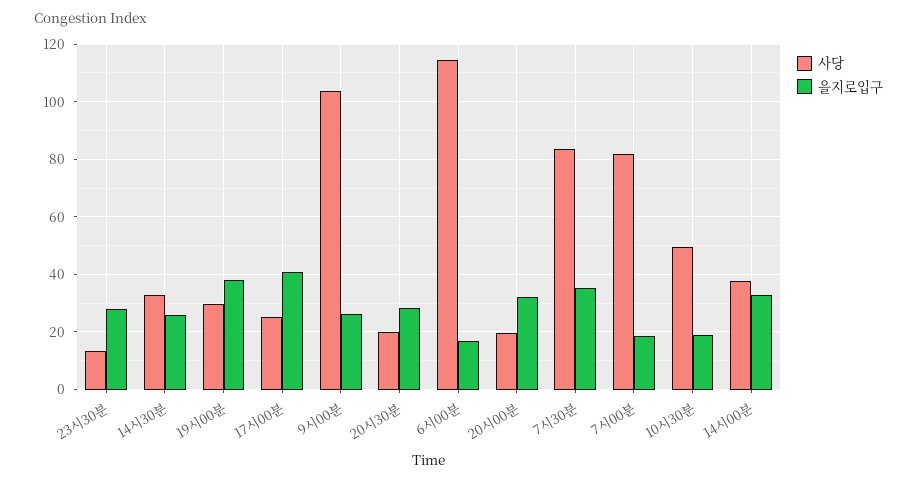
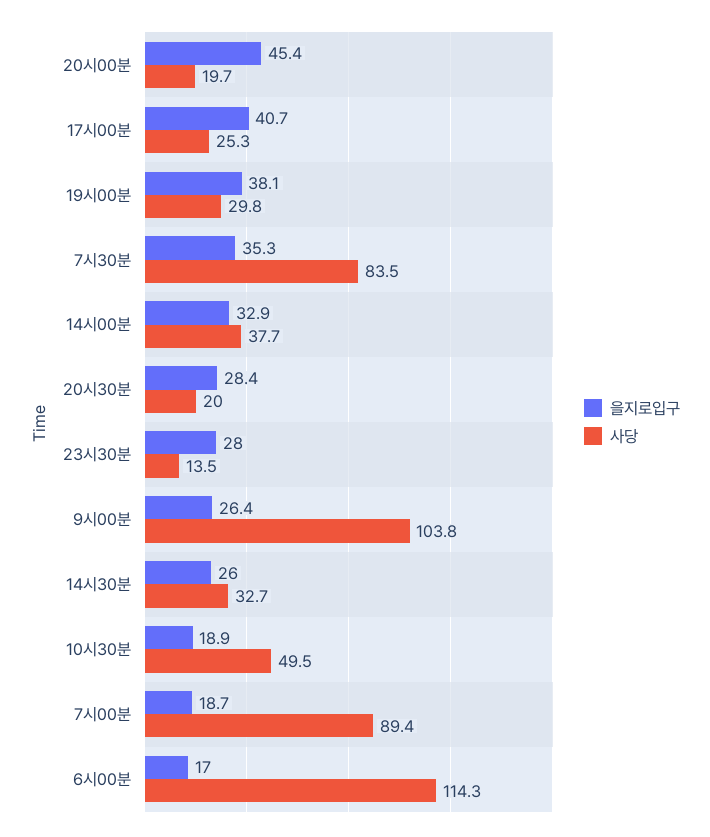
  {
    "사당": {
      "23시30분": 13.5,
      "14시30분": 32.7,
      "19시00분": 29.8,
      "17시00분": 25.3,
      "9시00분": 103.8,
      "20시30분": 20,
      "6시00분": 114.3,
      "20시00분": 19.7,
      "7시30분": 83.5,
-     "7시00분": 82.5,
+     "7시00분": 89.4,
      "10시30분": 49.5,
      "14시00분": 37.7
    },
    "을지로입구": {
      "23시30분": 28,
      "14시30분": 26,
      "19시00분": 38.1,
      "17시00분": 40.7,
      "9시00분": 26.4,
      "20시30분": 28.4,
      "6시00분": 17,
-     "20시00분": 32.5,
+     "20시00분": 45.4,
      "7시30분": 35.3,
      "7시00분": 18.7,
      "10시30분": 18.9,
      "14시00분": 32.9
    }
  }

